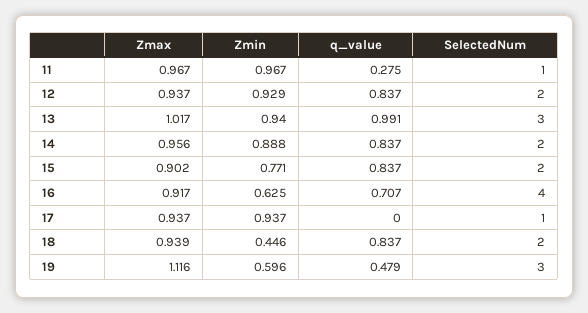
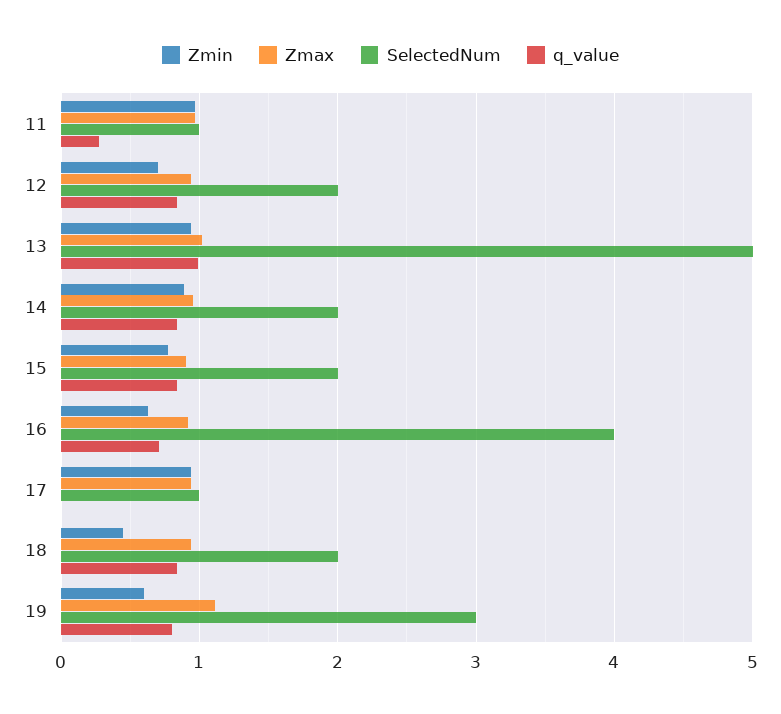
  {
    "Zmax": {
      "11": 0.967,
      "12": 0.937,
      "13": 1.017,
      "14": 0.956,
      "15": 0.902,
      "16": 0.917,
      "17": 0.937,
      "18": 0.939,
      "19": 1.116
    },
    "Zmin": {
      "11": 0.967,
-     "12": 0.929,
+     "12": 0.7,
      "13": 0.94,
      "14": 0.888,
      "15": 0.771,
      "16": 0.625,
      "17": 0.937,
      "18": 0.446,
      "19": 0.596
    },
    "q_value": {
      "11": 0.275,
      "12": 0.837,
      "13": 0.991,
      "14": 0.837,
      "15": 0.837,
      "16": 0.707,
      "17": 0,
      "18": 0.837,
-     "19": 0.479
+     "19": 0.8
    },
    "SelectedNum": {
      "11": 1,
      "12": 2,
-     "13": 3,
+     "13": 5,
      "14": 2,
      "15": 2,
      "16": 4,
      "17": 1,
      "18": 2,
      "19": 3
    }
  }

